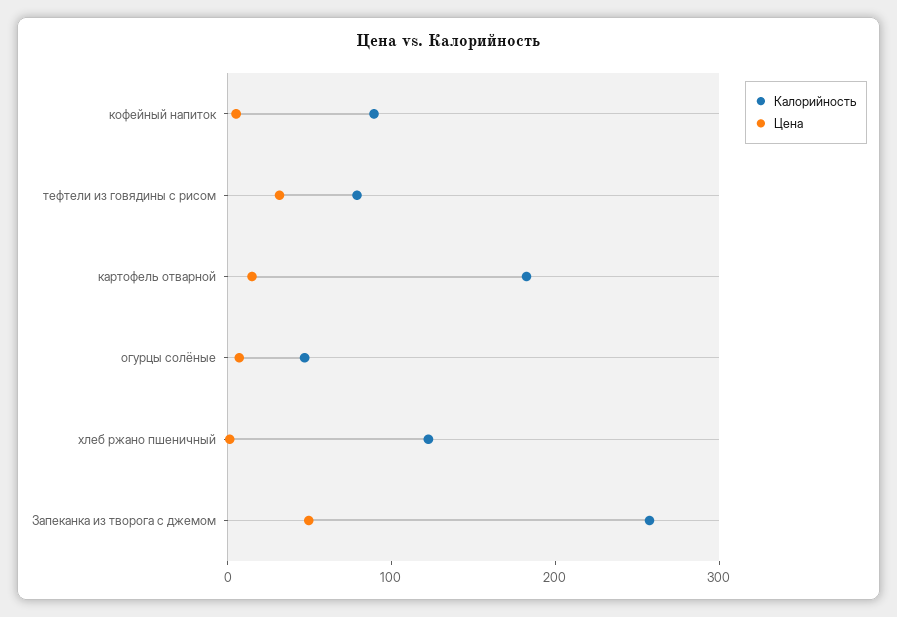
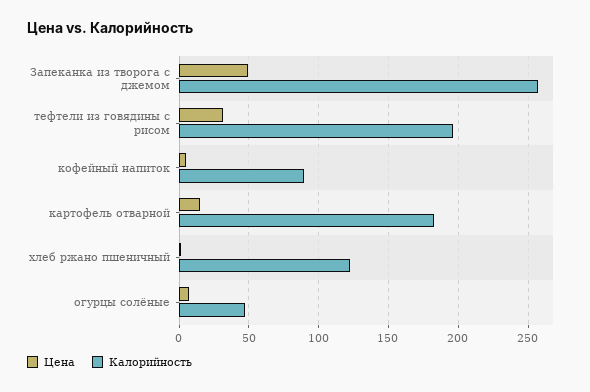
  {
    "Калорийность": {
      "кофейный напиток": 90,
-     "тефтели из говядины с рисом": 80,
+     "тефтели из говядины с рисом": 195,
      "картофель отварной": 180,
      "огурцы солёные": 45,
      "хлеб ржано пшеничный": 125,
      "Запеканка из творога с джемом": 255
    },
    "Цена": {
      "кофейный напиток": 5,
      "тефтели из говядины с рисом": 30,
      "картофель отварной": 15,
      "огурцы солёные": 5,
      "хлеб ржано пшеничный": 0,
      "Запеканка из творога с джемом": 50
    }
  }

